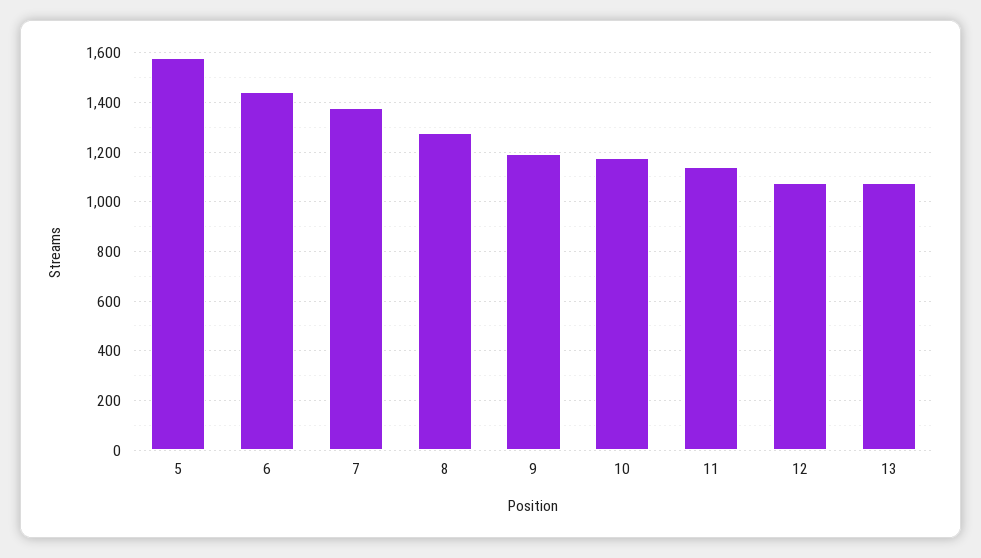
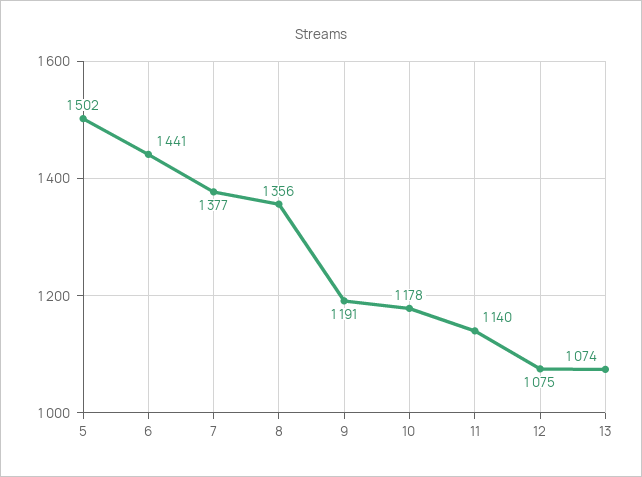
  {
-   "5": 1575,
+   "5": 1502,
    "6": 1441,
    "7": 1377,
-   "8": 1275,
+   "8": 1356,
    "9": 1191,
    "10": 1178,
    "11": 1140,
    "12": 1075,
    "13": 1074
  }

